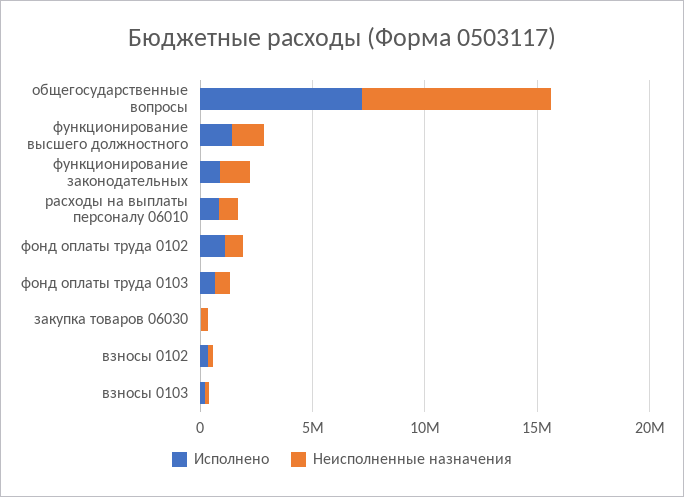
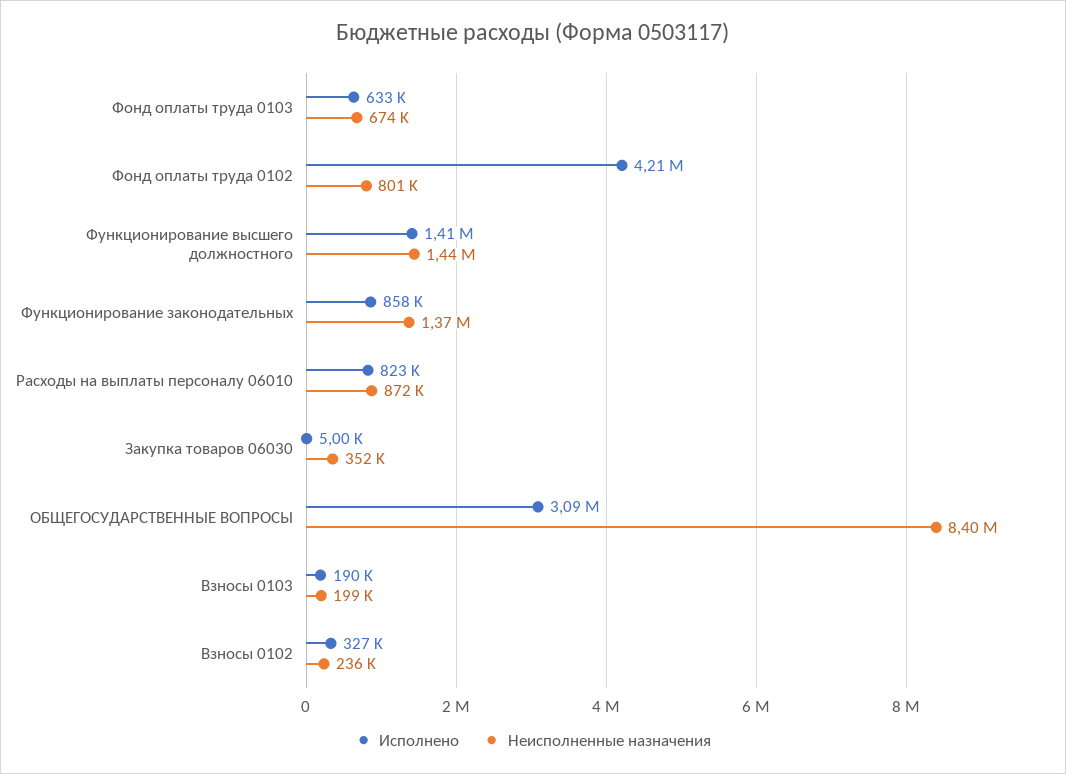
  {
    "Исполнено": {
-     "общегосударственные вопросы": 7000000,
+     "общегосударственные вопросы": 3090000,
      "функционирование высшего должностного": 1410000,
      "функционирование законодательных": 858000,
      "расходы на выплаты персоналу 06010": 823000,
-     "фонд оплаты труда 0102": 1000000,
+     "фонд оплаты труда 0102": 4210000,
      "фонд оплаты труда 0103": 633000,
      "закупка товаров 06030": 5000,
      "взносы 0102": 327000,
      "взносы 0103": 190000
    },
    "Неисполненные назначения": {
      "общегосударственные вопросы": 8400000,
      "функционирование высшего должностного": 1440000,
      "функционирование законодательных": 1370000,
      "расходы на выплаты персоналу 06010": 872000,
      "фонд оплаты труда 0102": 801000,
      "фонд оплаты труда 0103": 674000,
      "закупка товаров 06030": 352000,
      "взносы 0102": 236000,
      "взносы 0103": 199000
    }
  }

